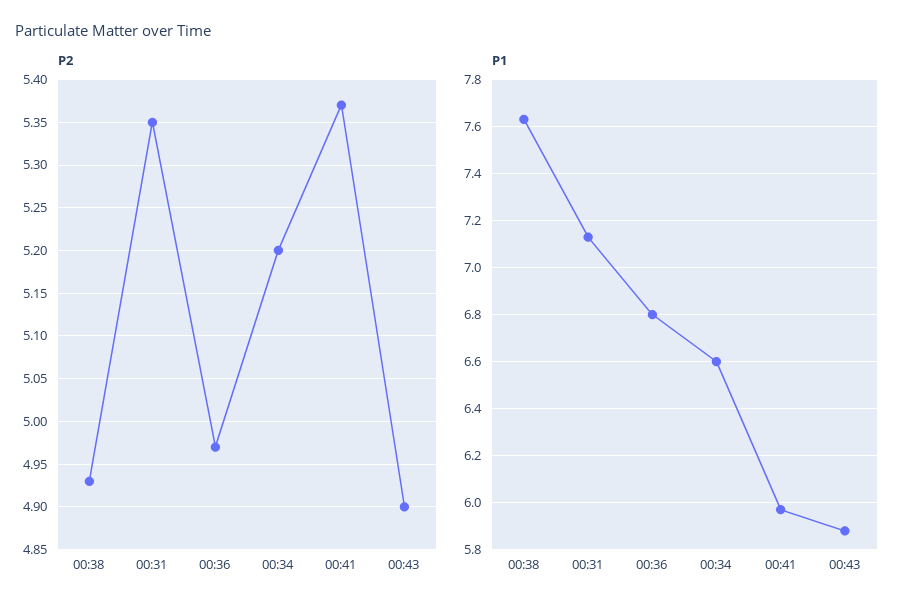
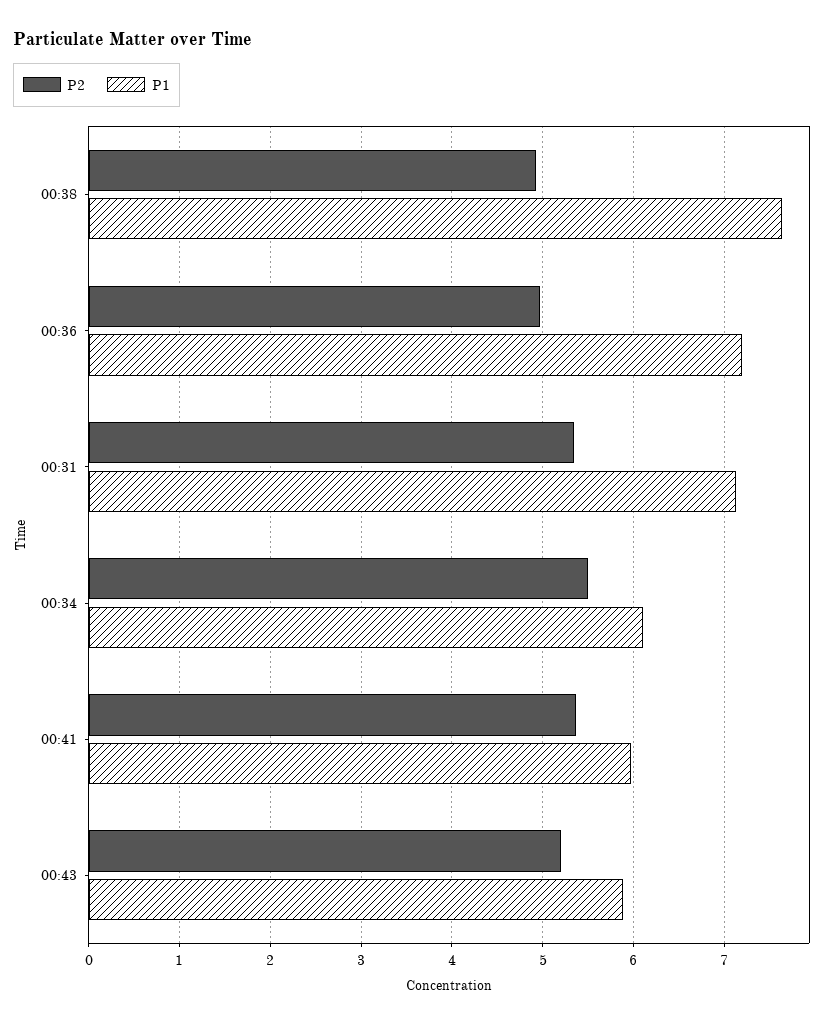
  {
    "P2": {
      "00:38": 4.93,
      "00:31": 5.35,
      "00:36": 4.97,
-     "00:34": 5.2,
+     "00:34": 5.5,
      "00:41": 5.37,
-     "00:43": 4.9
+     "00:43": 5.2
    },
    "P1": {
      "00:38": 7.65,
      "00:31": 7.15,
-     "00:36": 6.8,
+     "00:36": 7.2,
-     "00:34": 6.6,
+     "00:34": 6.1,
      "00:41": 5.95,
      "00:43": 5.9
    }
  }

